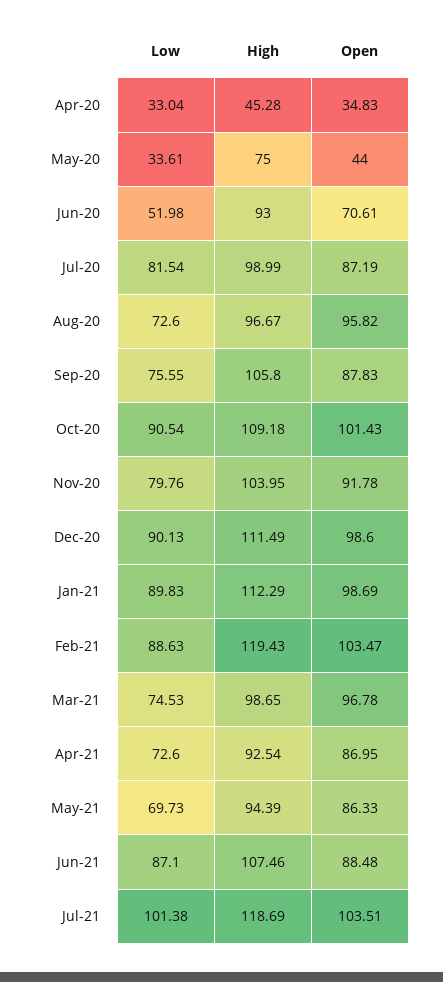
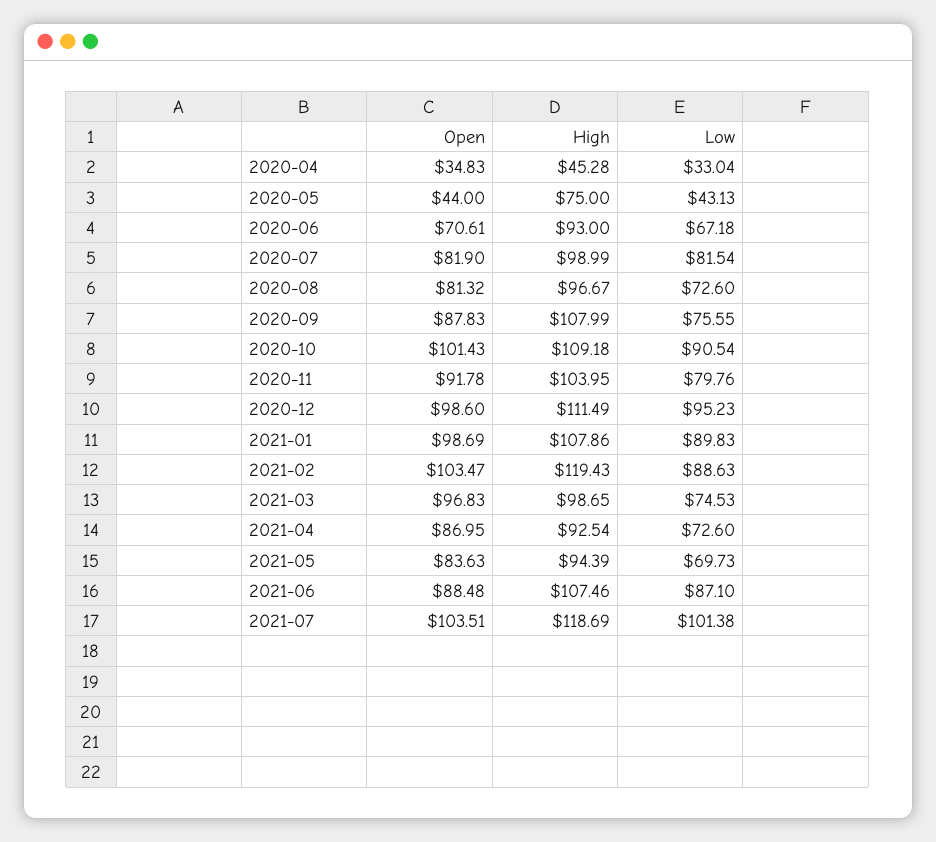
  {
    "Low": {
      "Apr-20": 33.04,
-     "May-20": 33.61,
+     "May-20": 43.13,
-     "Jun-20": 51.98,
+     "Jun-20": 67.18,
      "Jul-20": 81.54,
      "Aug-20": 72.6,
      "Sep-20": 75.55,
      "Oct-20": 90.54,
      "Nov-20": 79.76,
-     "Dec-20": 90.13,
+     "Dec-20": 95.23,
      "Jan-21": 89.83,
      "Feb-21": 88.63,
      "Mar-21": 74.53,
      "Apr-21": 72.6,
      "May-21": 69.73,
      "Jun-21": 87.1,
      "Jul-21": 101.38
    },
    "High": {
      "Apr-20": 45.28,
      "May-20": 75,
      "Jun-20": 93,
      "Jul-20": 98.99,
      "Aug-20": 96.67,
-     "Sep-20": 105.8,
+     "Sep-20": 107.99,
      "Oct-20": 109.18,
      "Nov-20": 103.95,
      "Dec-20": 111.49,
-     "Jan-21": 112.29,
+     "Jan-21": 107.86,
      "Feb-21": 119.43,
      "Mar-21": 98.65,
      "Apr-21": 92.54,
      "May-21": 94.39,
      "Jun-21": 107.46,
      "Jul-21": 118.69
    },
    "Open": {
      "Apr-20": 34.83,
      "May-20": 44,
      "Jun-20": 70.61,
-     "Jul-20": 87.19,
+     "Jul-20": 81.9,
-     "Aug-20": 95.82,
+     "Aug-20": 81.32,
      "Sep-20": 87.83,
      "Oct-20": 101.43,
      "Nov-20": 91.78,
      "Dec-20": 98.6,
      "Jan-21": 98.69,
      "Feb-21": 103.47,
-     "Mar-21": 96.78,
+     "Mar-21": 96.83,
      "Apr-21": 86.95,
-     "May-21": 86.33,
+     "May-21": 83.63,
      "Jun-21": 88.48,
      "Jul-21": 103.51
    }
  }

